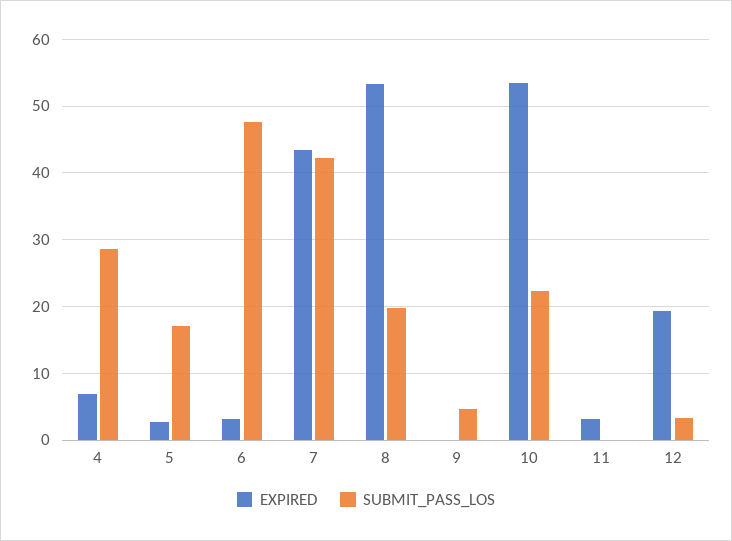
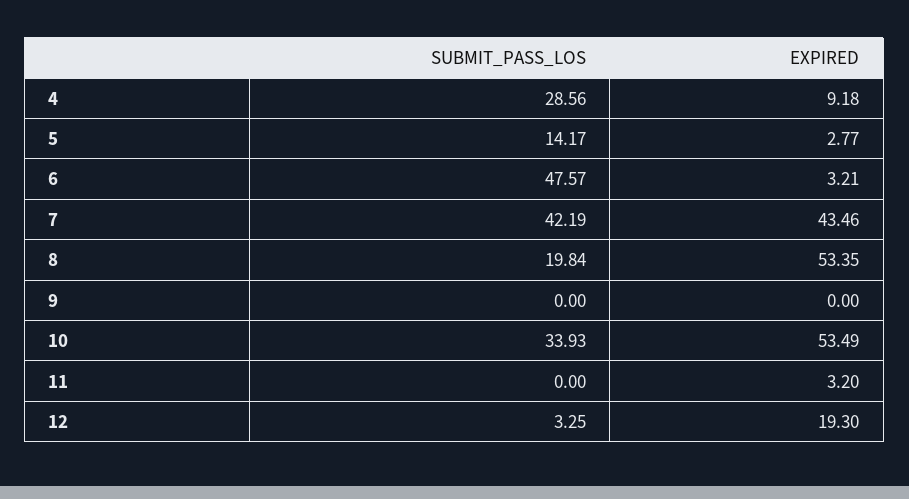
  {
    "EXPIRED": {
-     "4": 7,
+     "4": 9.18,
      "5": 2.77,
      "6": 3.21,
      "7": 43.46,
      "8": 53.35,
      "9": 0,
      "10": 53.49,
      "11": 3.2,
      "12": 19.3
    },
    "SUBMIT_PASS_LOS": {
      "4": 28.56,
-     "5": 17,
+     "5": 14.17,
      "6": 47.57,
      "7": 42.19,
      "8": 19.84,
-     "9": 5,
+     "9": 0,
-     "10": 22,
+     "10": 33.93,
      "11": 0,
      "12": 3.25
    }
  }

